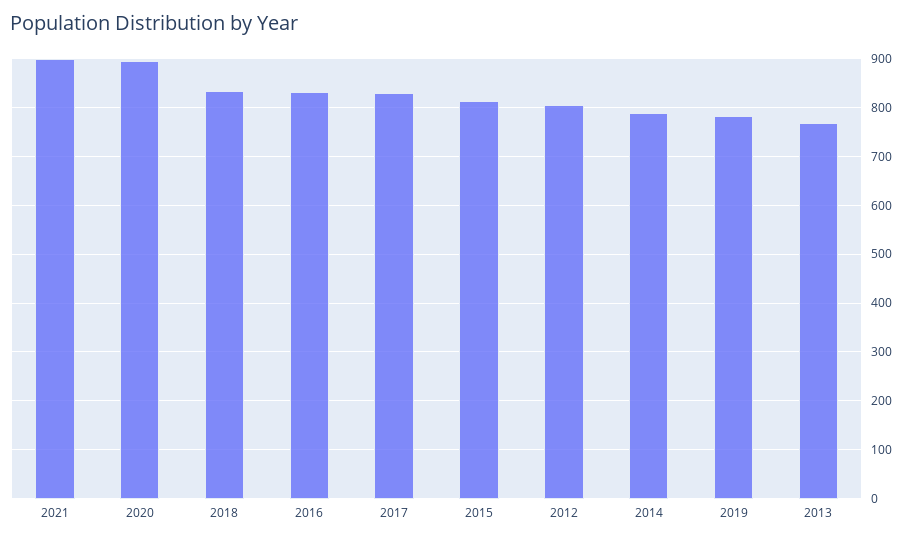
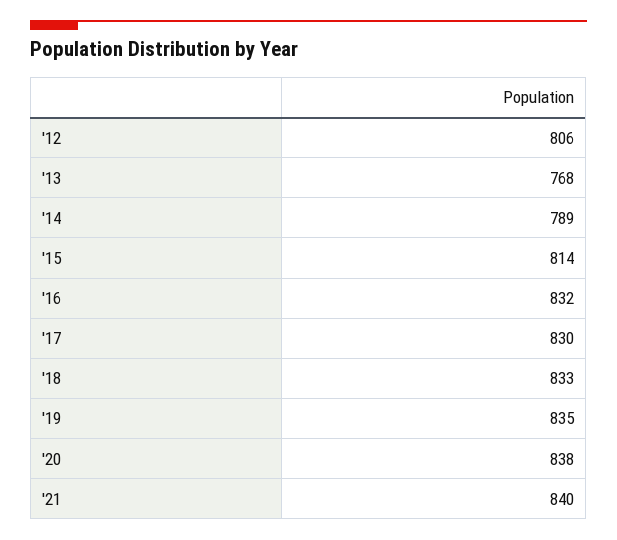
  {
-   "2021": 900,
+   "2021": 840,
-   "2020": 900,
+   "2020": 838,
    "2018": 833,
    "2016": 832,
    "2017": 830,
    "2015": 814,
    "2012": 806,
    "2014": 789,
-   "2019": 780,
+   "2019": 835,
    "2013": 768
  }

